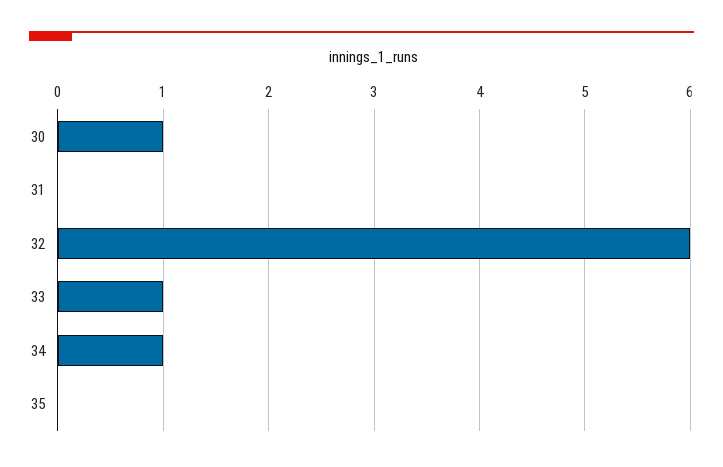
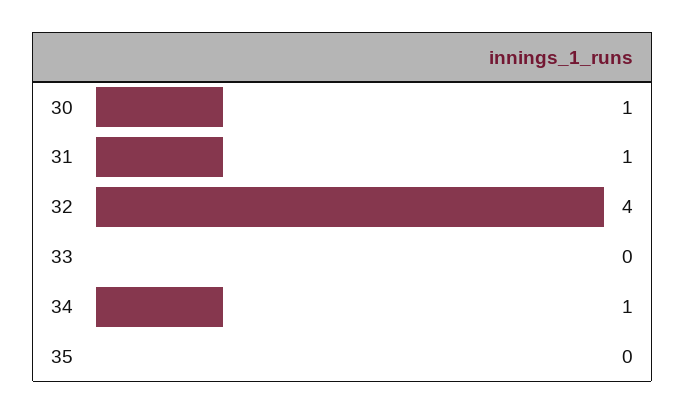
  {
    "30": 1,
-   "31": 0,
+   "31": 1,
-   "32": 6,
+   "32": 4,
-   "33": 1,
+   "33": 0,
    "34": 1,
    "35": 0
  }

